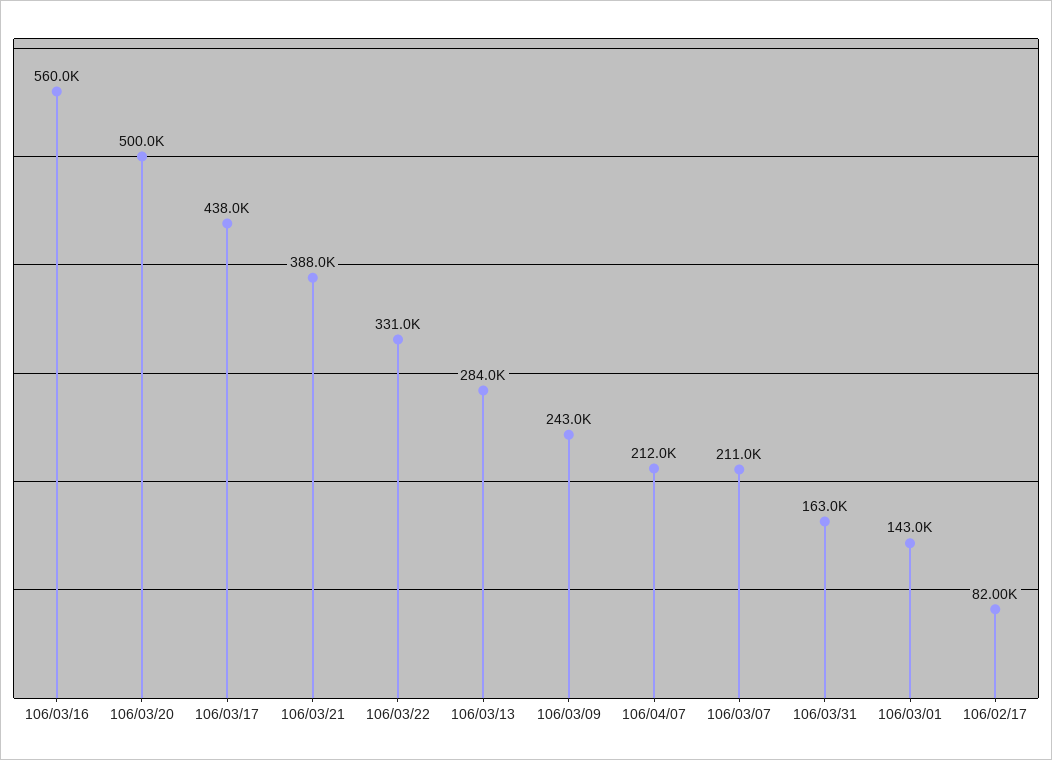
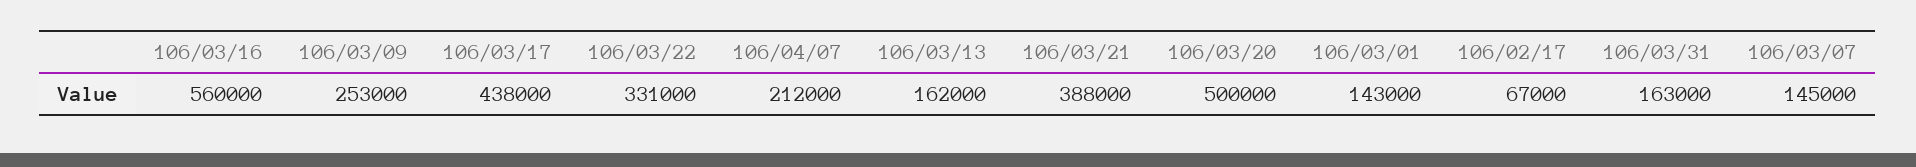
  {
    "106/03/16": 560000,
    "106/03/20": 500000,
    "106/03/17": 438000,
    "106/03/21": 388000,
    "106/03/22": 331000,
-   "106/03/13": 284000,
+   "106/03/13": 162000,
-   "106/03/09": 243000,
+   "106/03/09": 253000,
    "106/04/07": 212000,
-   "106/03/07": 211000,
+   "106/03/07": 145000,
    "106/03/31": 163000,
    "106/03/01": 143000,
-   "106/02/17": 82000
+   "106/02/17": 67000
  }

